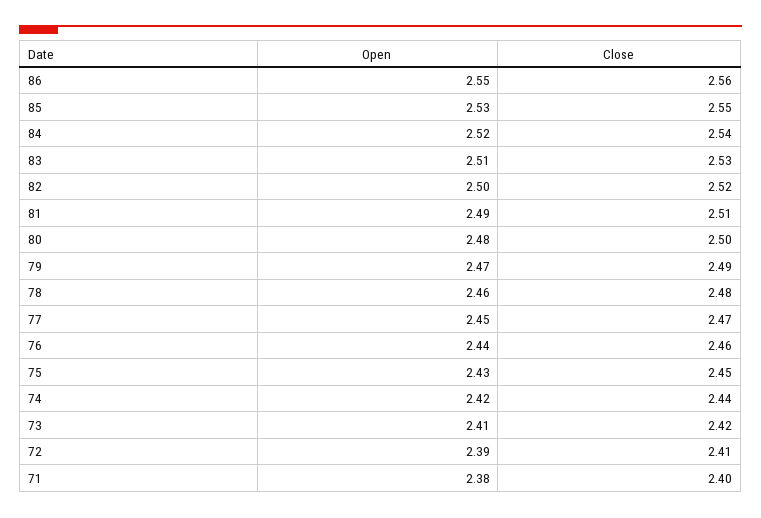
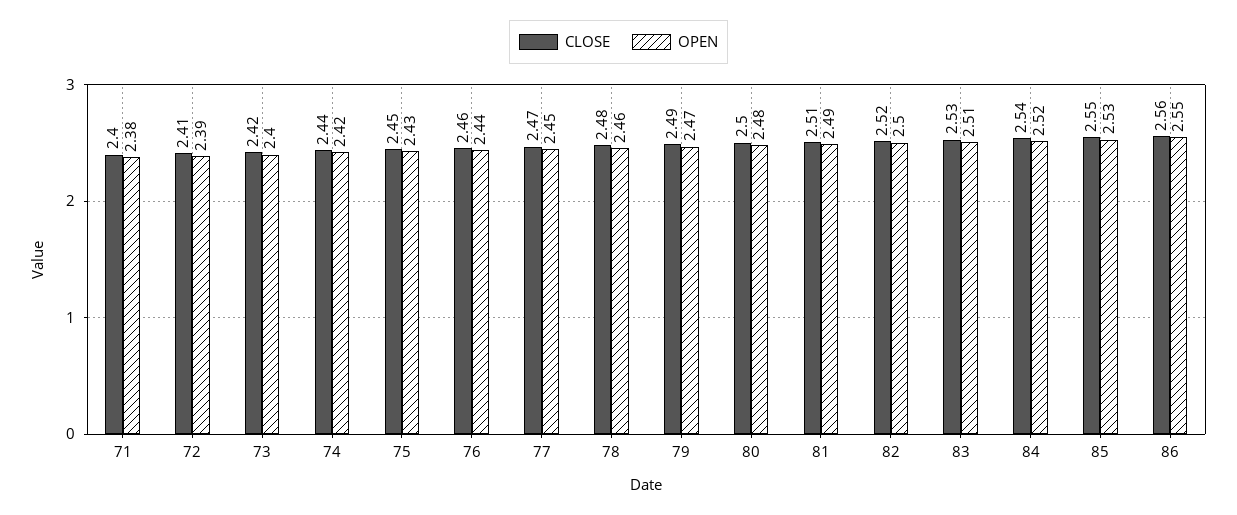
  {
    "Open": {
      "86": 2.55,
      "85": 2.53,
      "84": 2.52,
      "83": 2.51,
      "82": 2.5,
      "81": 2.49,
      "80": 2.48,
      "79": 2.47,
      "78": 2.46,
      "77": 2.45,
      "76": 2.44,
      "75": 2.43,
      "74": 2.42,
-     "73": 2.41,
+     "73": 2.4,
      "72": 2.39,
      "71": 2.38
    },
    "Close": {
      "86": 2.56,
      "85": 2.55,
      "84": 2.54,
      "83": 2.53,
      "82": 2.52,
      "81": 2.51,
      "80": 2.5,
      "79": 2.49,
      "78": 2.48,
      "77": 2.47,
      "76": 2.46,
      "75": 2.45,
      "74": 2.44,
      "73": 2.42,
      "72": 2.41,
      "71": 2.4
    }
  }

